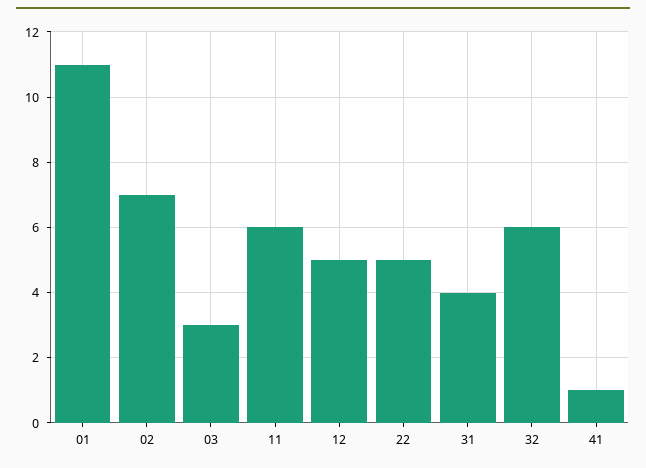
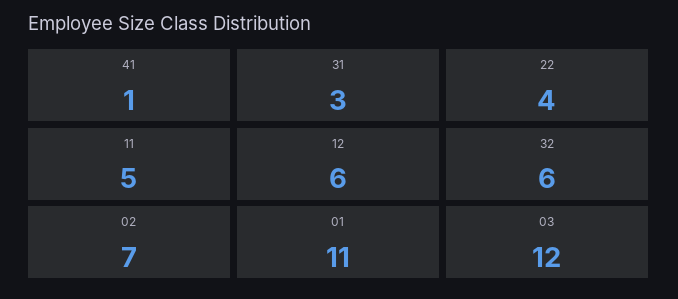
  {
    "01": 11,
    "02": 7,
-   "03": 3,
+   "03": 12,
-   "11": 6,
+   "11": 5,
-   "12": 5,
+   "12": 6,
-   "22": 5,
+   "22": 4,
-   "31": 4,
+   "31": 3,
    "32": 6,
    "41": 1
  }

